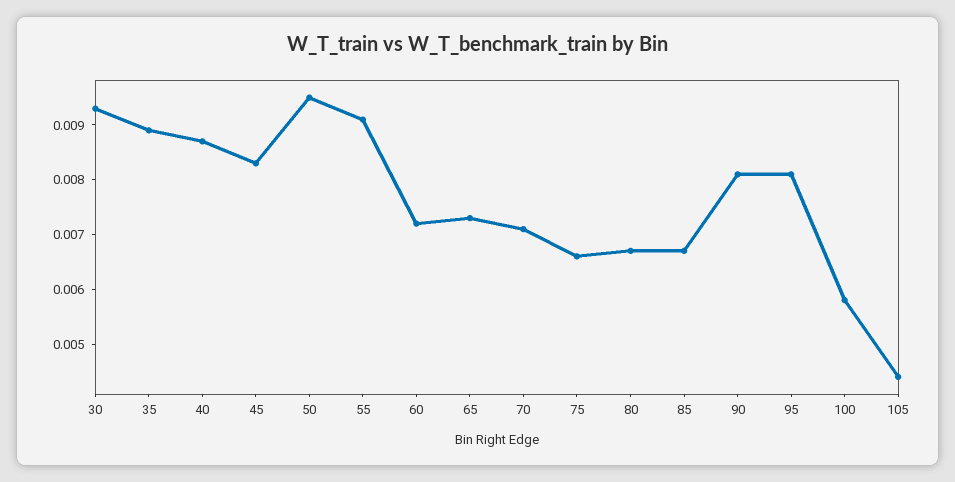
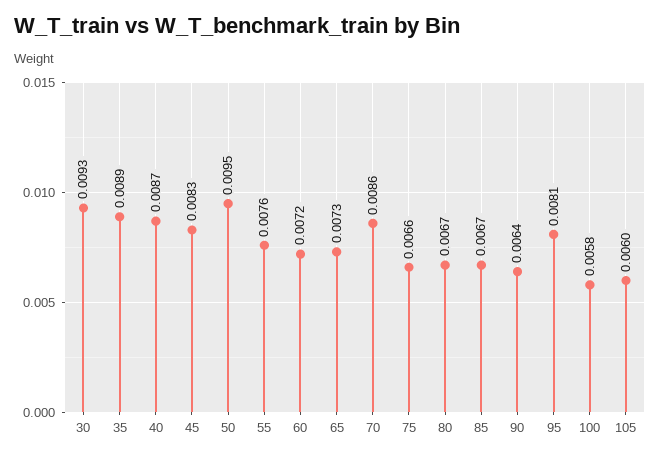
  {
    "30": 0.0093,
    "35": 0.0089,
    "40": 0.0087,
    "45": 0.0083,
    "50": 0.0095,
-   "55": 0.009,
+   "55": 0.0076,
    "60": 0.0072,
    "65": 0.0073,
-   "70": 0.007,
+   "70": 0.0086,
    "75": 0.0066,
    "80": 0.0067,
    "85": 0.0067,
-   "90": 0.008,
+   "90": 0.0064,
    "95": 0.0081,
    "100": 0.0058,
-   "105": 0.0045
+   "105": 0.006
  }

